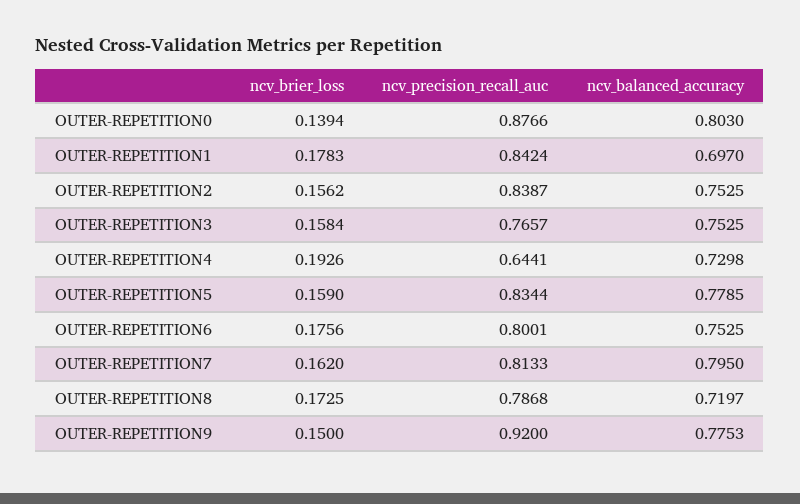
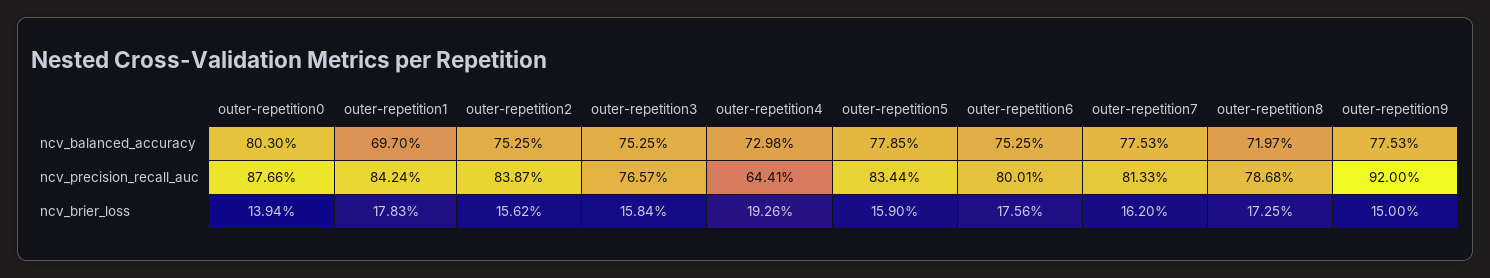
  {
    "ncv_brier_loss": {
      "OUTER-REPETITION0": 0.1394,
      "OUTER-REPETITION1": 0.1783,
      "OUTER-REPETITION2": 0.1562,
      "OUTER-REPETITION3": 0.1584,
      "OUTER-REPETITION4": 0.1926,
      "OUTER-REPETITION5": 0.159,
      "OUTER-REPETITION6": 0.1756,
      "OUTER-REPETITION7": 0.162,
      "OUTER-REPETITION8": 0.1725,
      "OUTER-REPETITION9": 0.15
    },
    "ncv_precision_recall_auc": {
      "OUTER-REPETITION0": 0.8766,
      "OUTER-REPETITION1": 0.8424,
      "OUTER-REPETITION2": 0.8387,
      "OUTER-REPETITION3": 0.7657,
      "OUTER-REPETITION4": 0.6441,
      "OUTER-REPETITION5": 0.8344,
      "OUTER-REPETITION6": 0.8001,
      "OUTER-REPETITION7": 0.8133,
      "OUTER-REPETITION8": 0.7868,
      "OUTER-REPETITION9": 0.92
    },
    "ncv_balanced_accuracy": {
      "OUTER-REPETITION0": 0.803,
      "OUTER-REPETITION1": 0.697,
      "OUTER-REPETITION2": 0.7525,
      "OUTER-REPETITION3": 0.7525,
      "OUTER-REPETITION4": 0.7298,
      "OUTER-REPETITION5": 0.7785,
      "OUTER-REPETITION6": 0.7525,
-     "OUTER-REPETITION7": 0.795,
+     "OUTER-REPETITION7": 0.7753,
      "OUTER-REPETITION8": 0.7197,
      "OUTER-REPETITION9": 0.7753
    }
  }

